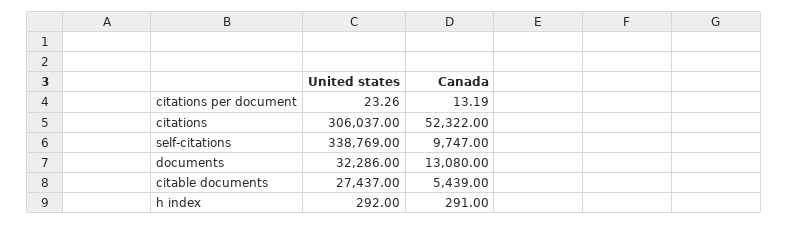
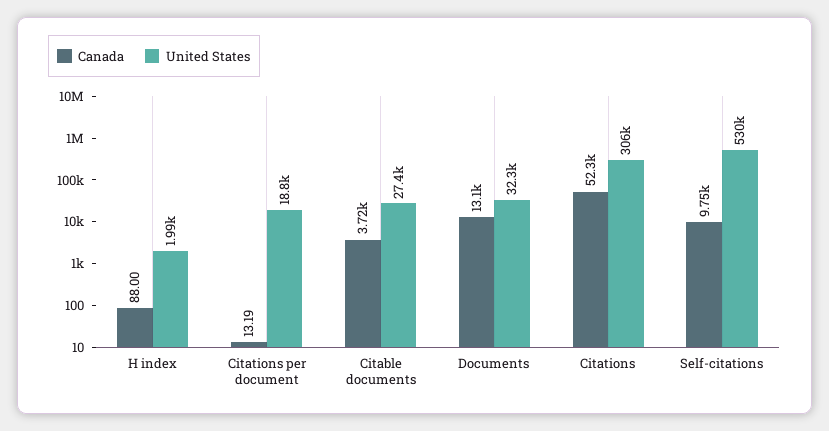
  {
    "United states": {
-     "citations per document": 23.26,
+     "citations per document": 18800,
      "citations": 306037,
-     "self-citations": 338769,
+     "self-citations": 530000,
      "documents": 32286,
      "citable documents": 27437,
-     "h index": 292
+     "h index": 1990
    },
    "Canada": {
      "citations per document": 13.19,
      "citations": 52322,
      "self-citations": 9747,
      "documents": 13080,
-     "citable documents": 5439,
+     "citable documents": 3720,
-     "h index": 291
+     "h index": 88
    }
  }

